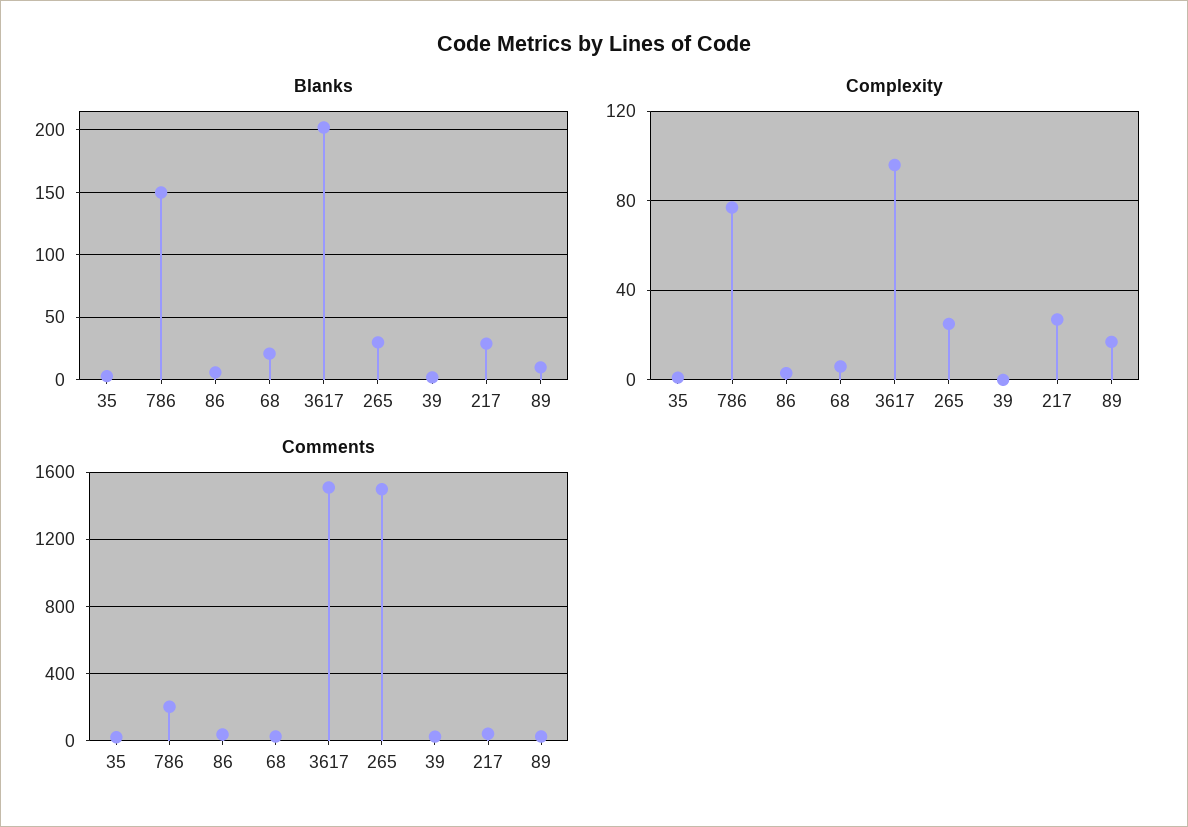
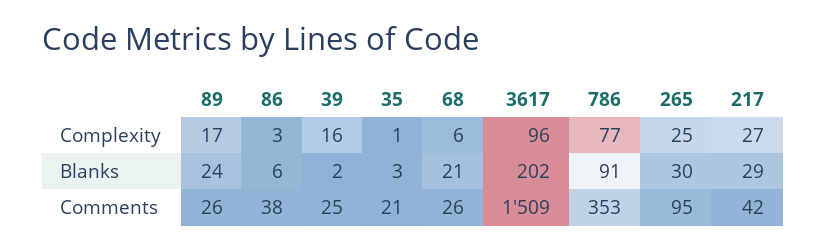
  {
    "Blanks": {
      "35": 3,
-     "786": 150,
+     "786": 91,
      "86": 6,
      "68": 21,
      "3617": 202,
      "265": 30,
      "39": 2,
      "217": 29,
-     "89": 10
+     "89": 24
    },
    "Complexity": {
      "35": 1,
      "786": 77,
      "86": 3,
      "68": 6,
      "3617": 96,
      "265": 25,
-     "39": 0,
+     "39": 16,
      "217": 27,
      "89": 17
    },
    "Comments": {
      "35": 21,
-     "786": 200,
+     "786": 353,
      "86": 38,
      "68": 26,
      "3617": 1509,
-     "265": 1500,
+     "265": 95,
      "39": 25,
      "217": 42,
      "89": 26
    }
  }

